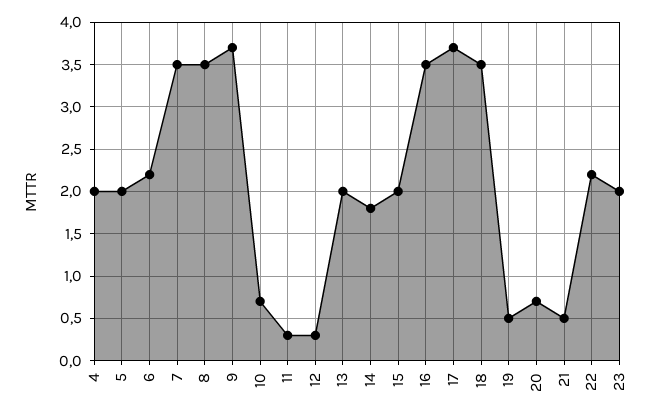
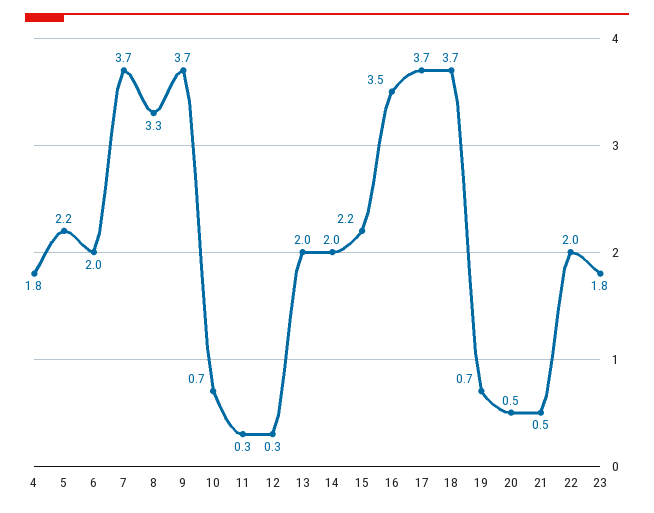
  {
-   "4": 2,
+   "4": 1.8,
-   "5": 2,
+   "5": 2.2,
-   "6": 2.2,
+   "6": 2,
-   "7": 3.5,
+   "7": 3.7,
-   "8": 3.5,
+   "8": 3.3,
    "9": 3.7,
    "10": 0.7,
    "11": 0.3,
    "12": 0.3,
    "13": 2,
-   "14": 1.8,
+   "14": 2,
-   "15": 2,
+   "15": 2.2,
    "16": 3.5,
    "17": 3.7,
-   "18": 3.5,
+   "18": 3.7,
-   "19": 0.5,
+   "19": 0.7,
-   "20": 0.7,
+   "20": 0.5,
    "21": 0.5,
-   "22": 2.2,
+   "22": 2,
-   "23": 2
+   "23": 1.8
  }

